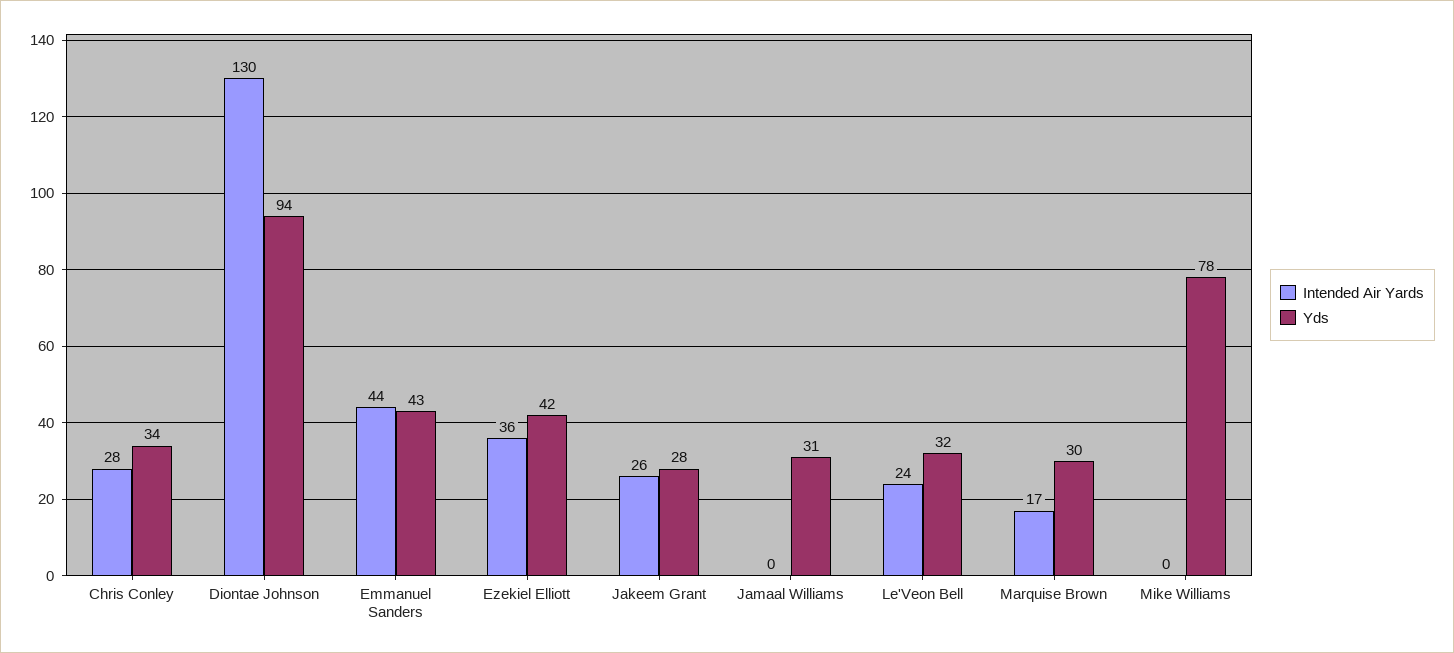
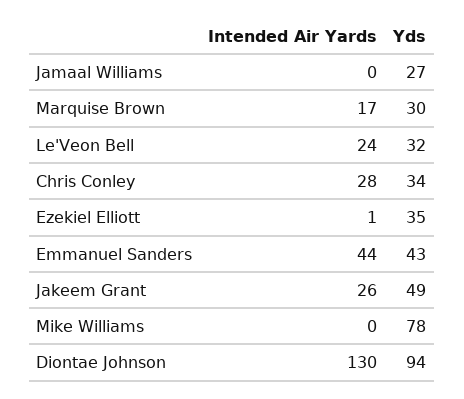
  {
    "Intended Air Yards": {
      "Chris Conley": 28,
      "Diontae Johnson": 130,
      "Emmanuel Sanders": 44,
-     "Ezekiel Elliott": 36,
+     "Ezekiel Elliott": 1,
      "Jakeem Grant": 26,
      "Jamaal Williams": 0,
      "Le'Veon Bell": 24,
      "Marquise Brown": 17,
      "Mike Williams": 0
    },
    "Yds": {
      "Chris Conley": 34,
      "Diontae Johnson": 94,
      "Emmanuel Sanders": 43,
-     "Ezekiel Elliott": 42,
+     "Ezekiel Elliott": 35,
-     "Jakeem Grant": 28,
+     "Jakeem Grant": 49,
-     "Jamaal Williams": 31,
+     "Jamaal Williams": 27,
      "Le'Veon Bell": 32,
      "Marquise Brown": 30,
      "Mike Williams": 78
    }
  }

